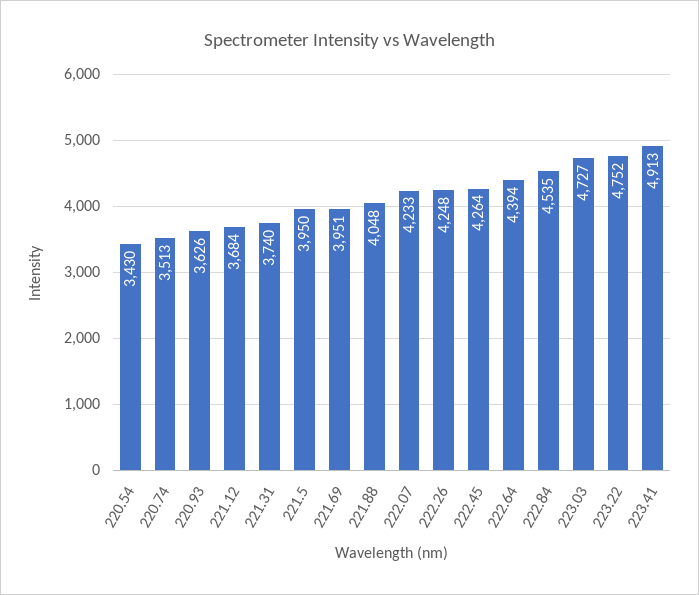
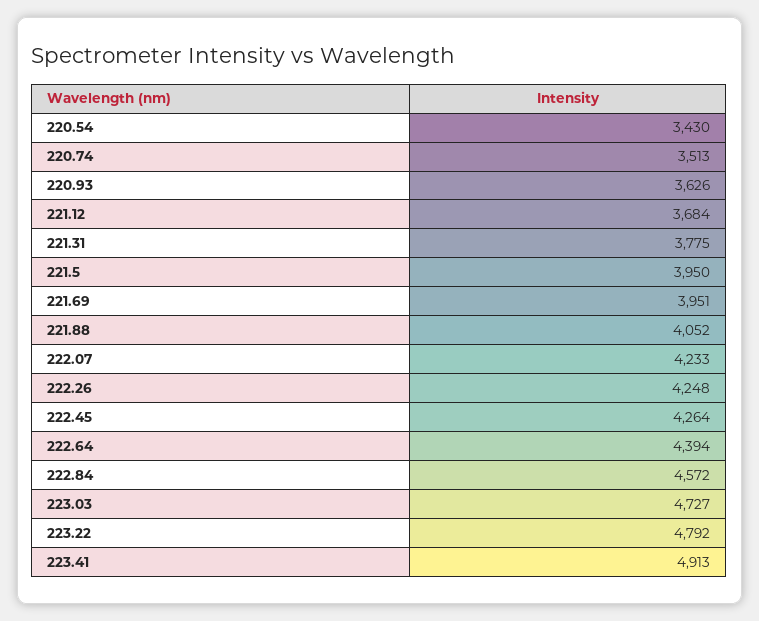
  {
    "220.54": 3430,
    "220.74": 3513,
    "220.93": 3626,
    "221.12": 3684,
-   "221.31": 3740,
+   "221.31": 3775,
    "221.5": 3950,
    "221.69": 3951,
-   "221.88": 4048,
+   "221.88": 4052,
    "222.07": 4233,
    "222.26": 4248,
    "222.45": 4264,
    "222.64": 4394,
-   "222.84": 4535,
+   "222.84": 4572,
    "223.03": 4727,
-   "223.22": 4752,
+   "223.22": 4792,
    "223.41": 4913
  }

